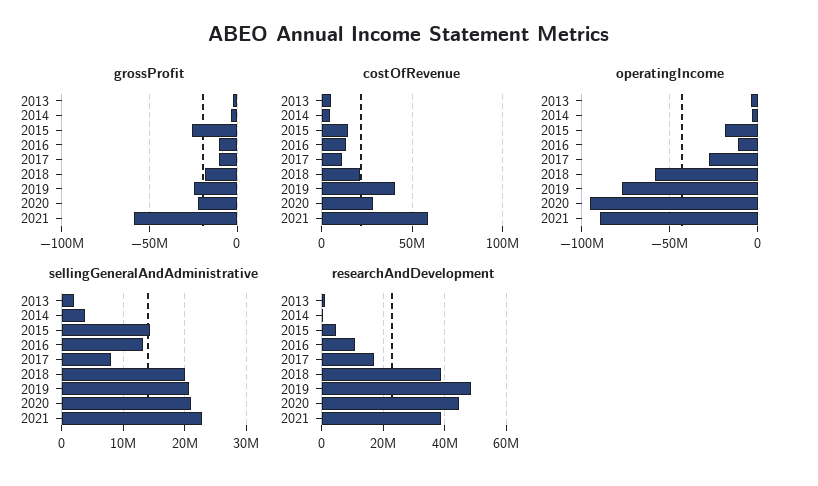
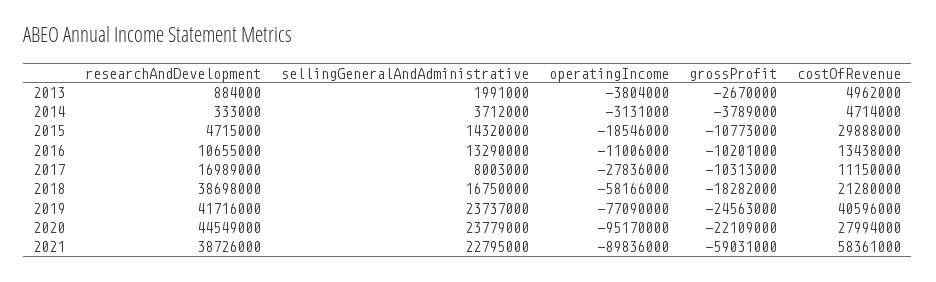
  {
    "grossProfit": {
      "2013": -2670000,
      "2014": -3789000,
-     "2015": -25000000,
+     "2015": -10773000,
      "2016": -10201000,
      "2017": -10313000,
      "2018": -18282000,
      "2019": -24563000,
      "2020": -22109000,
      "2021": -59031000
    },
    "costOfRevenue": {
      "2013": 4962000,
      "2014": 4714000,
-     "2015": 15000000,
+     "2015": 29888000,
      "2016": 13438000,
      "2017": 11150000,
      "2018": 21280000,
      "2019": 40596000,
      "2020": 27994000,
      "2021": 58361000
    },
    "operatingIncome": {
      "2013": -3804000,
      "2014": -3131000,
      "2015": -18546000,
      "2016": -11006000,
      "2017": -27836000,
      "2018": -58166000,
      "2019": -77090000,
      "2020": -95170000,
      "2021": -89836000
    },
    "sellingGeneralAndAdministrative": {
      "2013": 1991000,
      "2014": 3712000,
      "2015": 14320000,
      "2016": 13290000,
      "2017": 8003000,
-     "2018": 20000000,
+     "2018": 16750000,
-     "2019": 21000000,
+     "2019": 23737000,
-     "2020": 21000000,
+     "2020": 23779000,
      "2021": 22795000
    },
    "researchAndDevelopment": {
      "2013": 884000,
      "2014": 333000,
      "2015": 4715000,
      "2016": 10655000,
      "2017": 16989000,
      "2018": 38698000,
-     "2019": 48000000,
+     "2019": 41716000,
      "2020": 44549000,
      "2021": 38726000
    }
  }

